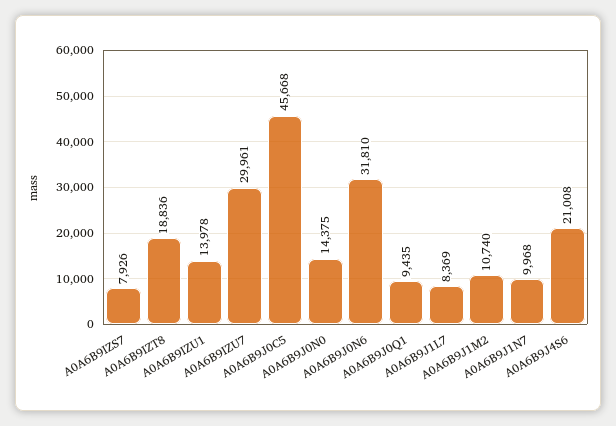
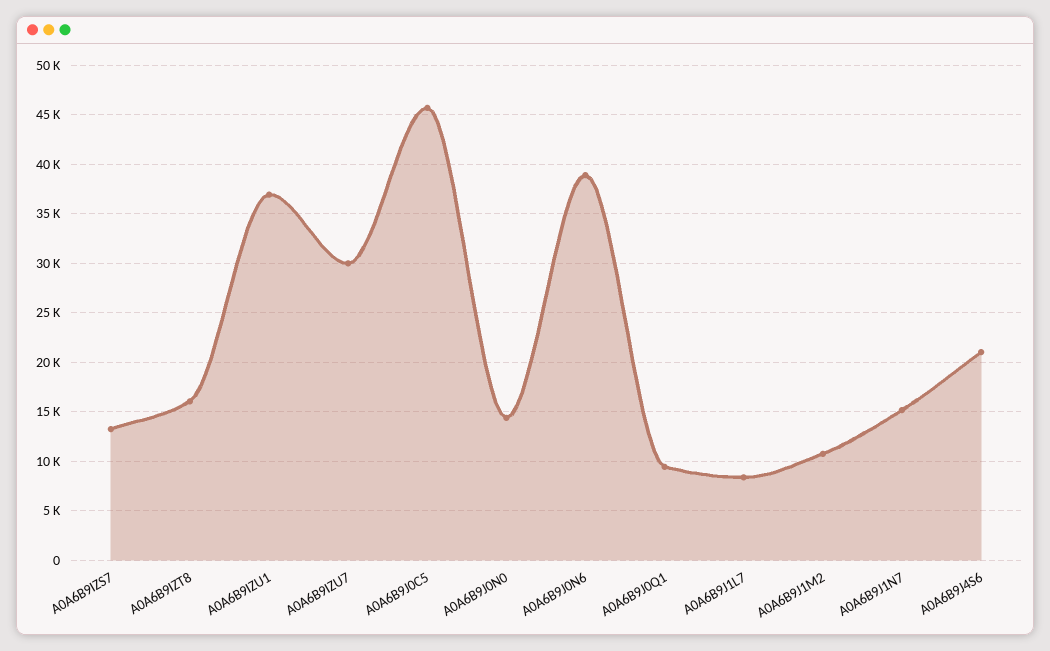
  {
-   "A0A6B9IZS7": 7926,
+   "A0A6B9IZS7": 13000,
-   "A0A6B9IZT8": 18836,
+   "A0A6B9IZT8": 16000,
-   "A0A6B9IZU1": 13978,
+   "A0A6B9IZU1": 37000,
    "A0A6B9IZU7": 29961,
    "A0A6B9J0C5": 45668,
    "A0A6B9J0N0": 14375,
-   "A0A6B9J0N6": 31810,
+   "A0A6B9J0N6": 39000,
    "A0A6B9J0Q1": 9435,
    "A0A6B9J1L7": 8369,
    "A0A6B9J1M2": 10740,
-   "A0A6B9J1N7": 9968,
+   "A0A6B9J1N7": 15000,
    "A0A6B9J4S6": 21008
  }

